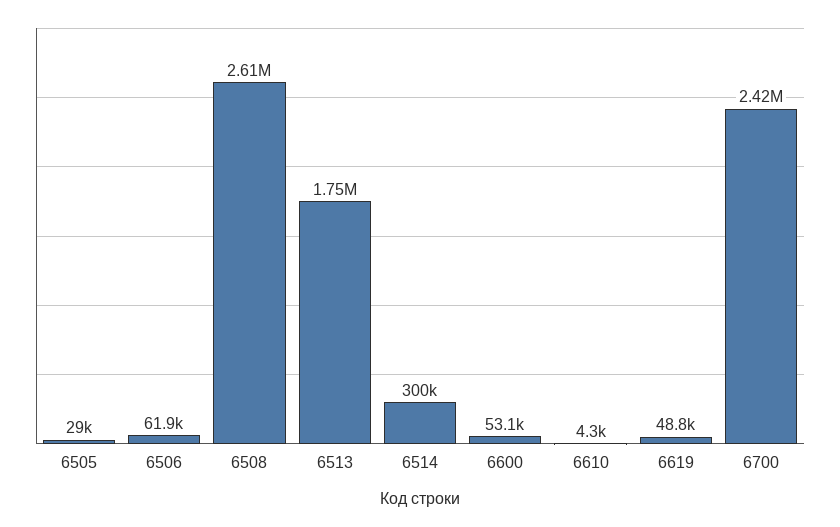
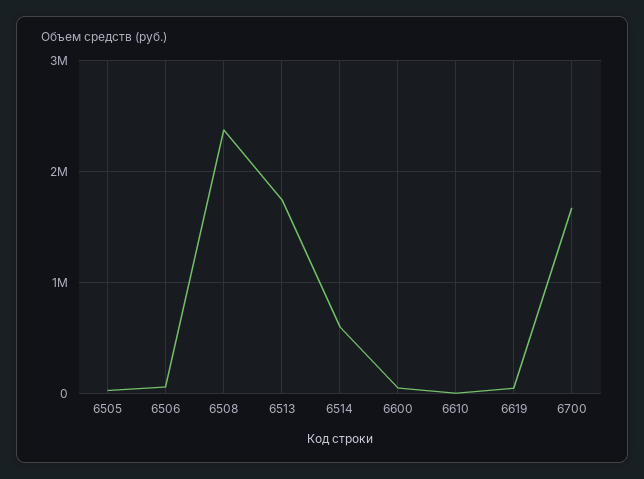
  {
    "6505": 29000,
    "6506": 61900,
-   "6508": 2610000,
+   "6508": 2400000,
    "6513": 1750000,
-   "6514": 300000,
+   "6514": 600000,
    "6600": 53100,
    "6610": 4300,
    "6619": 48800,
-   "6700": 2420000
+   "6700": 1700000
  }

